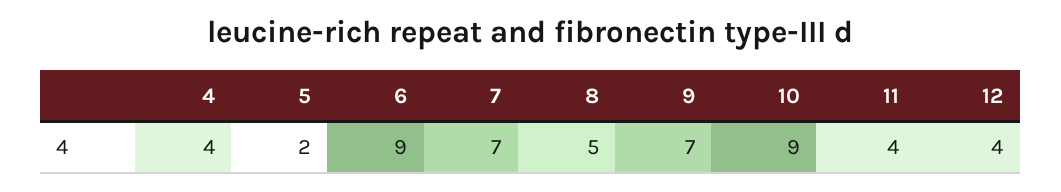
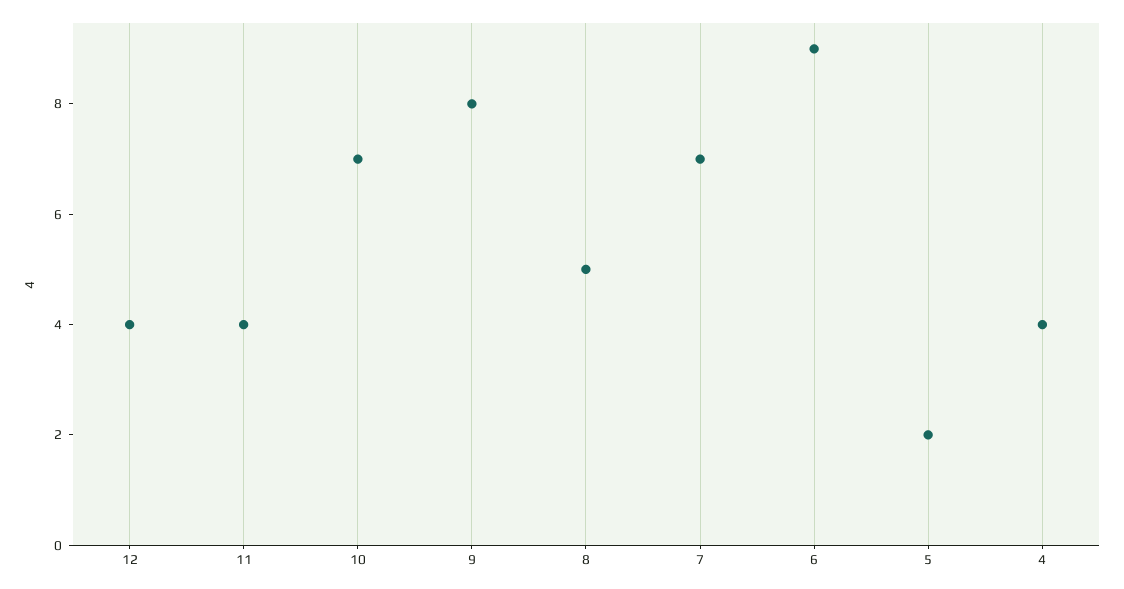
  {
    "4": 4,
    "5": 2,
    "6": 9,
    "7": 7,
    "8": 5,
-   "9": 7,
+   "9": 8,
-   "10": 9,
+   "10": 7,
    "11": 4,
    "12": 4
  }

